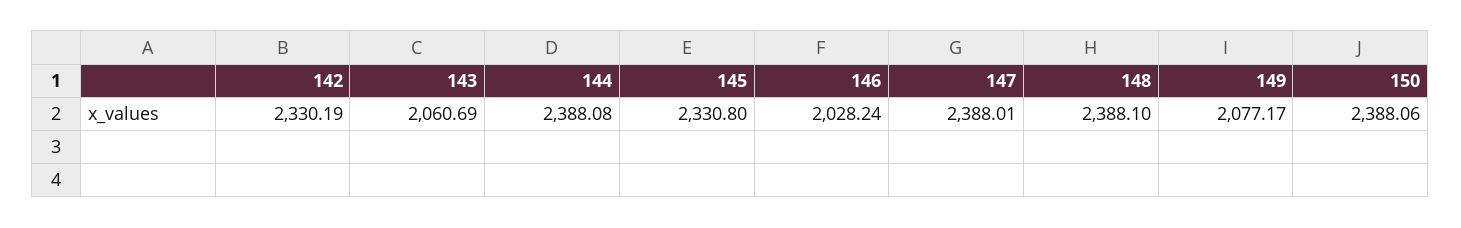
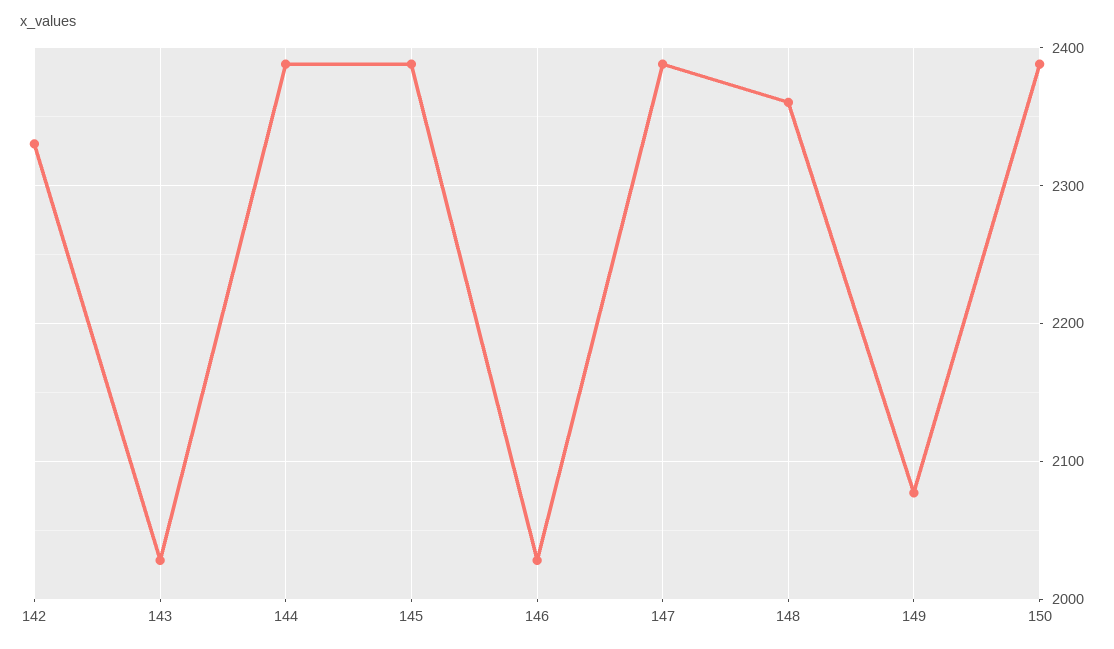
  {
    "142": 2330.19,
-   "143": 2060.69,
+   "143": 2030,
    "144": 2388.08,
-   "145": 2330.8,
+   "145": 2390,
    "146": 2028.24,
    "147": 2388.01,
-   "148": 2388.1,
+   "148": 2360,
    "149": 2077.17,
    "150": 2388.06
  }

